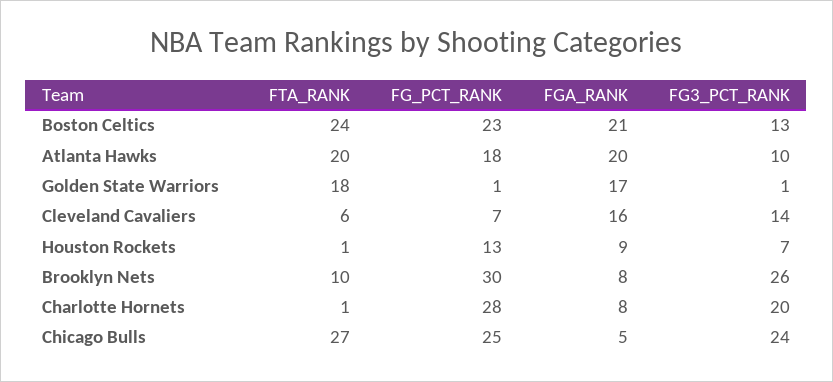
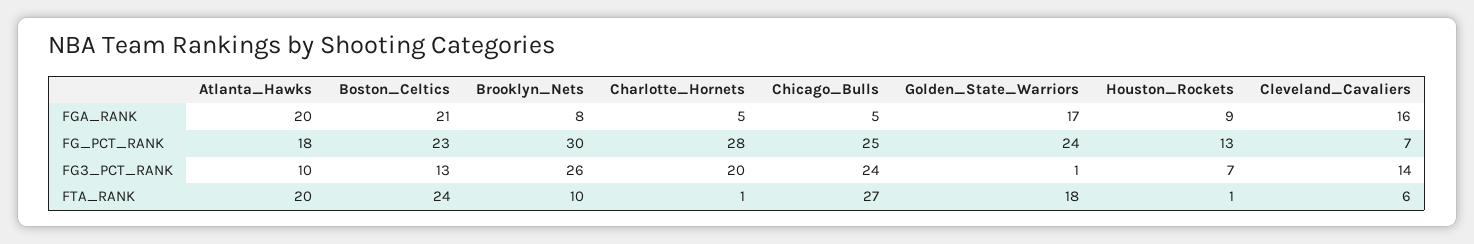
  {
    "FTA_RANK": {
      "Boston Celtics": 24,
      "Atlanta Hawks": 20,
      "Golden State Warriors": 18,
      "Cleveland Cavaliers": 6,
      "Houston Rockets": 1,
      "Brooklyn Nets": 10,
      "Charlotte Hornets": 1,
      "Chicago Bulls": 27
    },
    "FG_PCT_RANK": {
      "Boston Celtics": 23,
      "Atlanta Hawks": 18,
-     "Golden State Warriors": 1,
+     "Golden State Warriors": 24,
      "Cleveland Cavaliers": 7,
      "Houston Rockets": 13,
      "Brooklyn Nets": 30,
      "Charlotte Hornets": 28,
      "Chicago Bulls": 25
    },
    "FGA_RANK": {
      "Boston Celtics": 21,
      "Atlanta Hawks": 20,
      "Golden State Warriors": 17,
      "Cleveland Cavaliers": 16,
      "Houston Rockets": 9,
      "Brooklyn Nets": 8,
-     "Charlotte Hornets": 8,
+     "Charlotte Hornets": 5,
      "Chicago Bulls": 5
    },
    "FG3_PCT_RANK": {
      "Boston Celtics": 13,
      "Atlanta Hawks": 10,
      "Golden State Warriors": 1,
      "Cleveland Cavaliers": 14,
      "Houston Rockets": 7,
      "Brooklyn Nets": 26,
      "Charlotte Hornets": 20,
      "Chicago Bulls": 24
    }
  }

